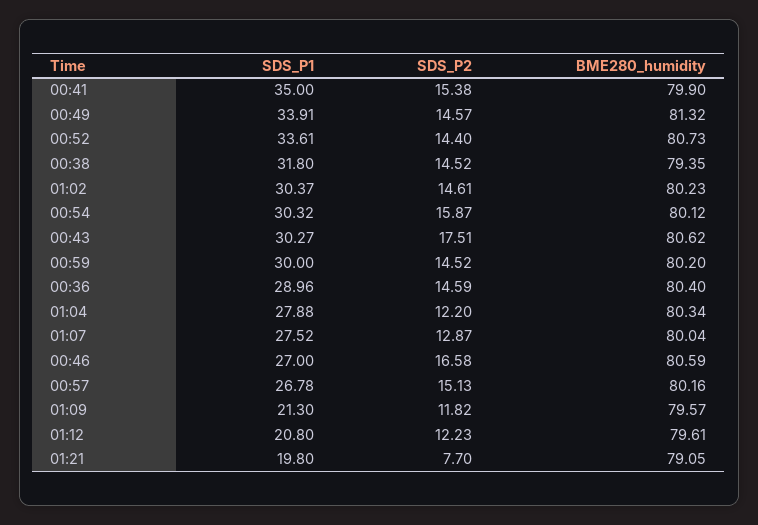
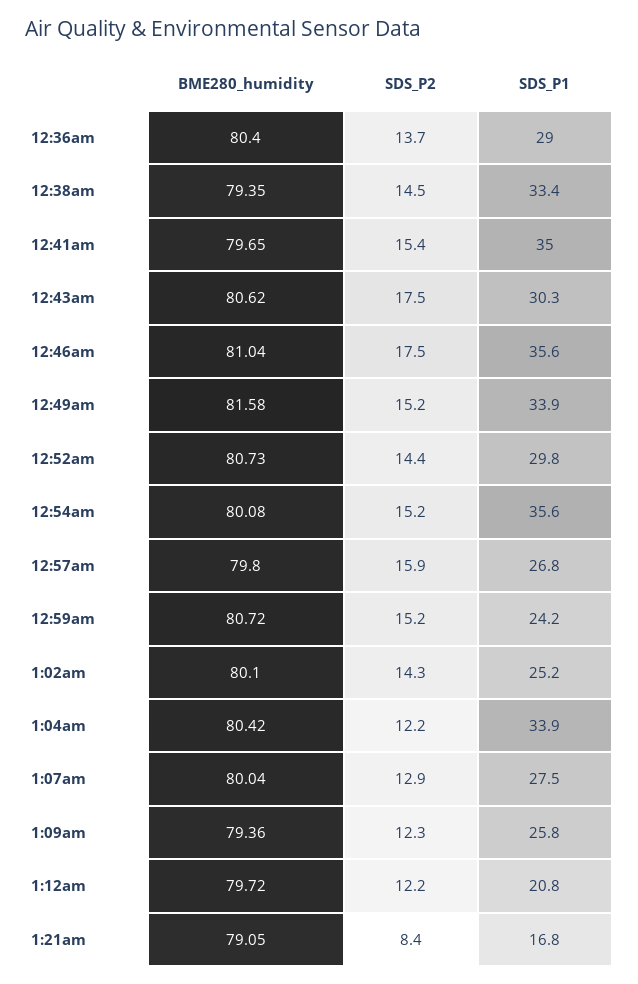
  {
    "SDS_P1": {
      "00:41": 35,
      "00:49": 33.91,
-     "00:52": 33.61,
+     "00:52": 29.8,
-     "00:38": 31.8,
+     "00:38": 33.4,
-     "01:02": 30.37,
+     "01:02": 25.2,
-     "00:54": 30.32,
+     "00:54": 35.6,
      "00:43": 30.27,
-     "00:59": 30,
+     "00:59": 24.2,
      "00:36": 28.96,
-     "01:04": 27.88,
+     "01:04": 33.9,
      "01:07": 27.52,
-     "00:46": 27,
+     "00:46": 35.6,
      "00:57": 26.78,
-     "01:09": 21.3,
+     "01:09": 25.8,
      "01:12": 20.8,
-     "01:21": 19.8
+     "01:21": 16.8
    },
    "SDS_P2": {
      "00:41": 15.38,
-     "00:49": 14.57,
+     "00:49": 15.2,
      "00:52": 14.4,
      "00:38": 14.52,
-     "01:02": 14.61,
+     "01:02": 14.3,
-     "00:54": 15.87,
+     "00:54": 15.2,
      "00:43": 17.51,
-     "00:59": 14.52,
+     "00:59": 15.2,
-     "00:36": 14.59,
+     "00:36": 13.7,
      "01:04": 12.2,
      "01:07": 12.87,
-     "00:46": 16.58,
+     "00:46": 17.5,
-     "00:57": 15.13,
+     "00:57": 15.9,
-     "01:09": 11.82,
+     "01:09": 12.3,
      "01:12": 12.23,
-     "01:21": 7.7
+     "01:21": 8.4
    },
    "BME280_humidity": {
-     "00:41": 79.9,
+     "00:41": 79.65,
-     "00:49": 81.32,
+     "00:49": 81.58,
      "00:52": 80.73,
      "00:38": 79.35,
-     "01:02": 80.23,
+     "01:02": 80.1,
-     "00:54": 80.12,
+     "00:54": 80.08,
      "00:43": 80.62,
-     "00:59": 80.2,
+     "00:59": 80.72,
      "00:36": 80.4,
-     "01:04": 80.34,
+     "01:04": 80.42,
      "01:07": 80.04,
-     "00:46": 80.59,
+     "00:46": 81.04,
-     "00:57": 80.16,
+     "00:57": 79.8,
-     "01:09": 79.57,
+     "01:09": 79.36,
-     "01:12": 79.61,
+     "01:12": 79.72,
      "01:21": 79.05
    }
  }

